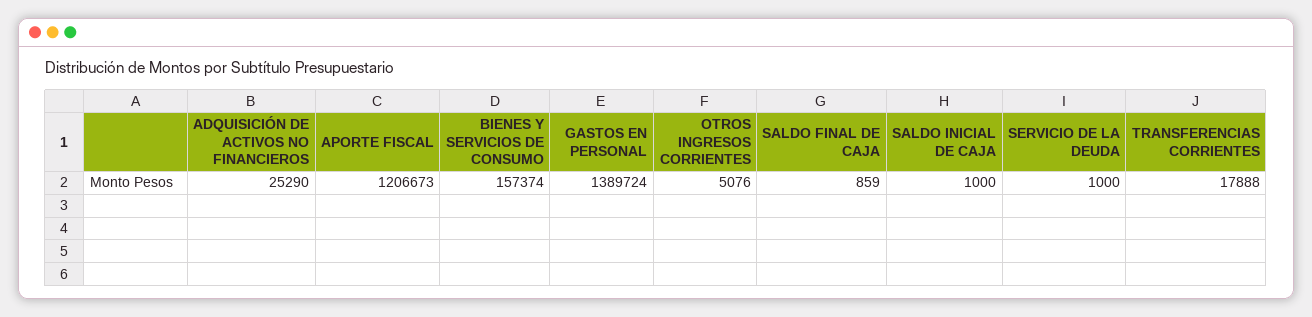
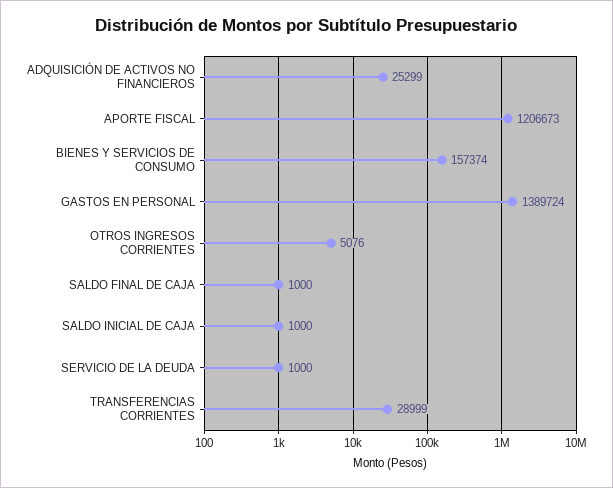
  {
-   "ADQUISICIÓN DE ACTIVOS NO FINANCIEROS": 25290,
+   "ADQUISICIÓN DE ACTIVOS NO FINANCIEROS": 25299,
    "APORTE FISCAL": 1206673,
    "BIENES Y SERVICIOS DE CONSUMO": 157374,
    "GASTOS EN PERSONAL": 1389724,
    "OTROS INGRESOS CORRIENTES": 5076,
-   "SALDO FINAL DE CAJA": 859,
+   "SALDO FINAL DE CAJA": 1000,
    "SALDO INICIAL DE CAJA": 1000,
    "SERVICIO DE LA DEUDA": 1000,
-   "TRANSFERENCIAS CORRIENTES": 17888
+   "TRANSFERENCIAS CORRIENTES": 28999
  }

